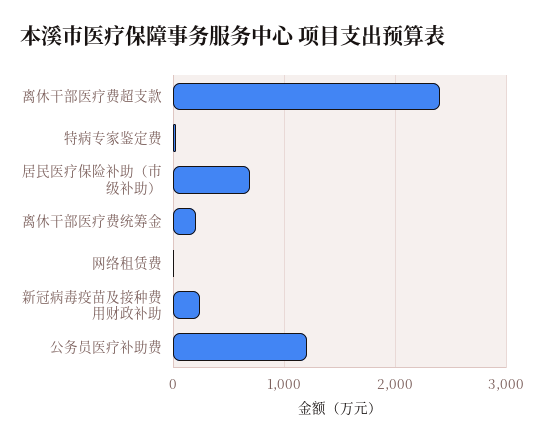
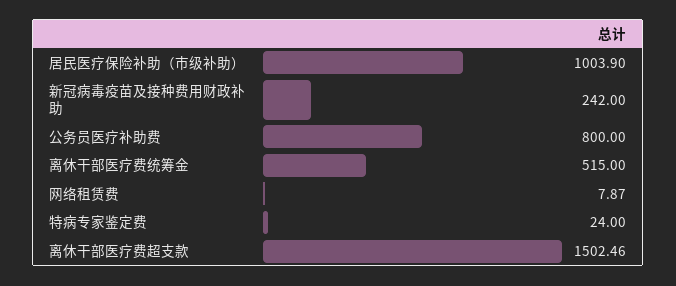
  {
-   "离休干部医疗费超支款": 2400,
+   "离休干部医疗费超支款": 1502.46,
    "特病专家鉴定费": 24,
-   "居民医疗保险补助（市级补助）": 700,
+   "居民医疗保险补助（市级补助）": 1003.9,
-   "离休干部医疗费统筹金": 200,
+   "离休干部医疗费统筹金": 515,
    "网络租赁费": 7.87,
    "新冠病毒疫苗及接种费用财政补助": 242,
-   "公务员医疗补助费": 1200
+   "公务员医疗补助费": 800
  }

